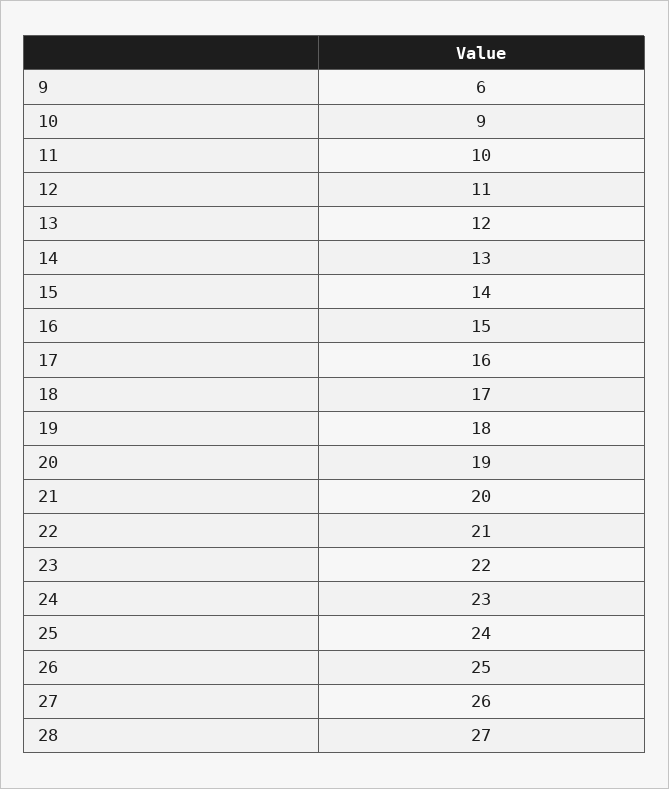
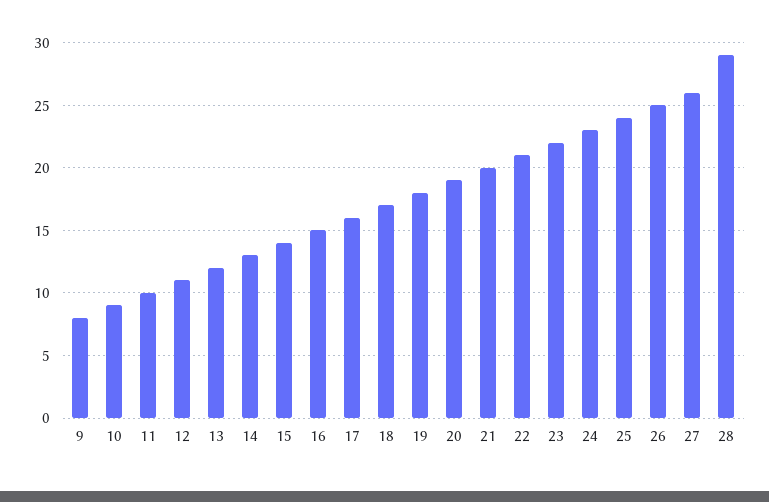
  {
-   "9": 6,
+   "9": 8,
    "10": 9,
    "11": 10,
    "12": 11,
    "13": 12,
    "14": 13,
    "15": 14,
    "16": 15,
    "17": 16,
    "18": 17,
    "19": 18,
    "20": 19,
    "21": 20,
    "22": 21,
    "23": 22,
    "24": 23,
    "25": 24,
    "26": 25,
    "27": 26,
-   "28": 27
+   "28": 29
  }

